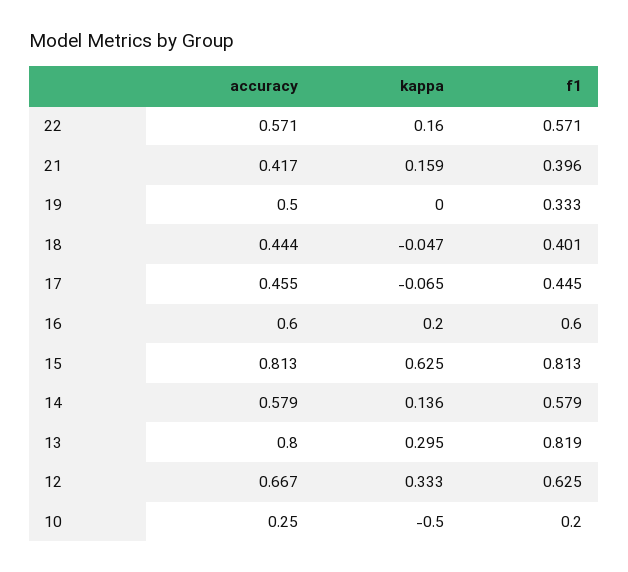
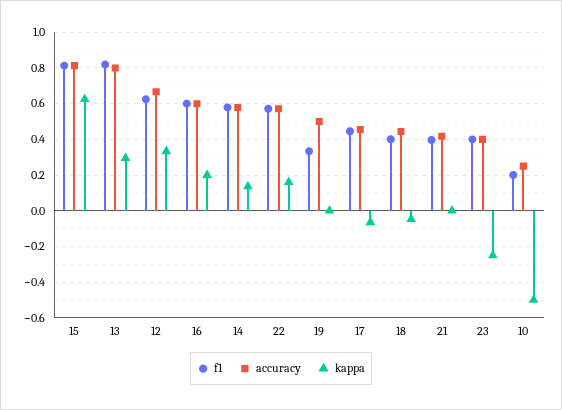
  {
    "accuracy": {
      "22": 0.571,
      "21": 0.417,
      "19": 0.5,
      "18": 0.444,
      "17": 0.455,
      "16": 0.6,
      "15": 0.813,
      "14": 0.579,
      "13": 0.8,
      "12": 0.667,
-     "10": 0.25
+     "10": 0.25,
+     "23": 0.4
    },
    "kappa": {
      "22": 0.16,
-     "21": 0.159,
+     "21": 0,
      "19": 0,
      "18": -0.047,
      "17": -0.065,
      "16": 0.2,
      "15": 0.625,
      "14": 0.136,
      "13": 0.295,
      "12": 0.333,
-     "10": -0.5
+     "10": -0.5,
+     "23": -0.25
    },
    "f1": {
      "22": 0.571,
      "21": 0.396,
      "19": 0.333,
      "18": 0.401,
      "17": 0.445,
      "16": 0.6,
      "15": 0.813,
      "14": 0.579,
      "13": 0.819,
      "12": 0.625,
-     "10": 0.2
+     "10": 0.2,
+     "23": 0.4
    }
  }

